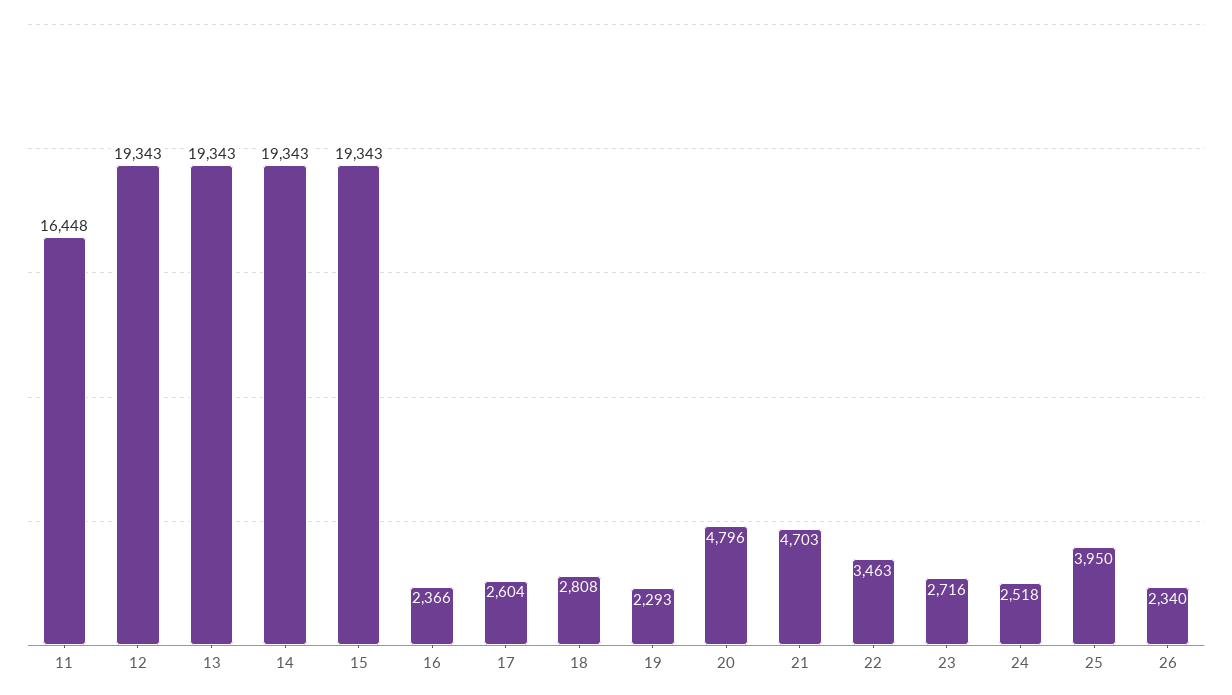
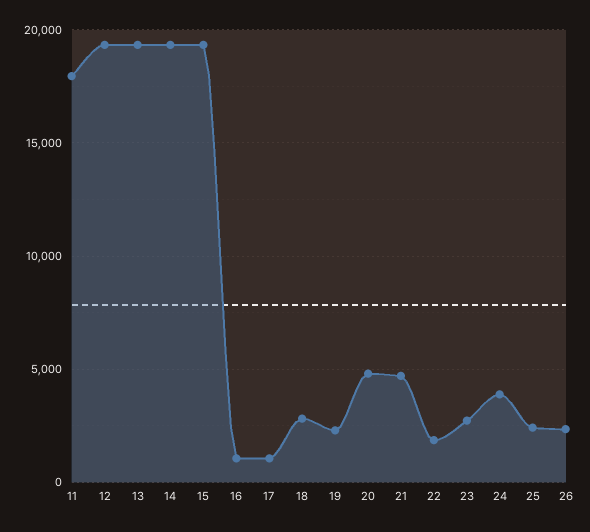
  {
-   "11": 16448,
+   "11": 18000,
    "12": 19343,
    "13": 19343,
    "14": 19343,
    "15": 19343,
-   "16": 2366,
+   "16": 1000,
-   "17": 2604,
+   "17": 1000,
    "18": 2808,
    "19": 2293,
    "20": 4796,
    "21": 4703,
-   "22": 3463,
+   "22": 2000,
    "23": 2716,
-   "24": 2518,
+   "24": 4000,
-   "25": 3950,
+   "25": 2500,
    "26": 2340
  }

